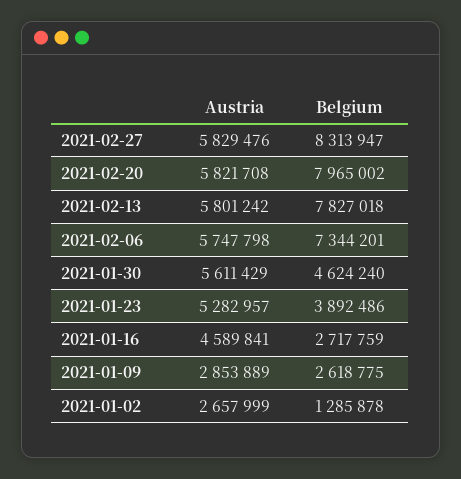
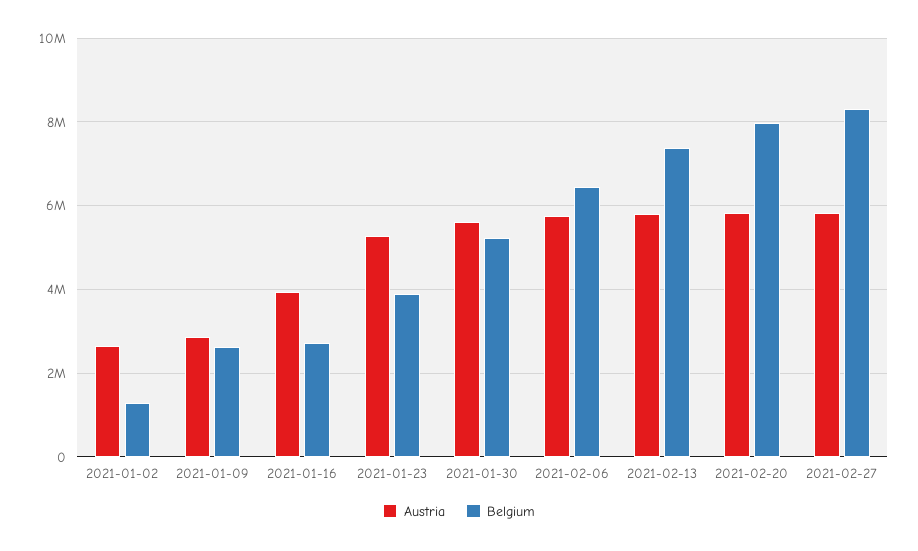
  {
    "Austria": {
      "2021-02-27": 5829476,
      "2021-02-20": 5821708,
      "2021-02-13": 5801242,
      "2021-02-06": 5747798,
      "2021-01-30": 5611429,
      "2021-01-23": 5282957,
-     "2021-01-16": 4589841,
+     "2021-01-16": 4000000,
      "2021-01-09": 2853889,
      "2021-01-02": 2657999
    },
    "Belgium": {
      "2021-02-27": 8313947,
      "2021-02-20": 7965002,
-     "2021-02-13": 7827018,
+     "2021-02-13": 7400000,
-     "2021-02-06": 7344201,
+     "2021-02-06": 6400000,
-     "2021-01-30": 4624240,
+     "2021-01-30": 5200000,
      "2021-01-23": 3892486,
      "2021-01-16": 2717759,
      "2021-01-09": 2618775,
      "2021-01-02": 1285878
    }
  }

